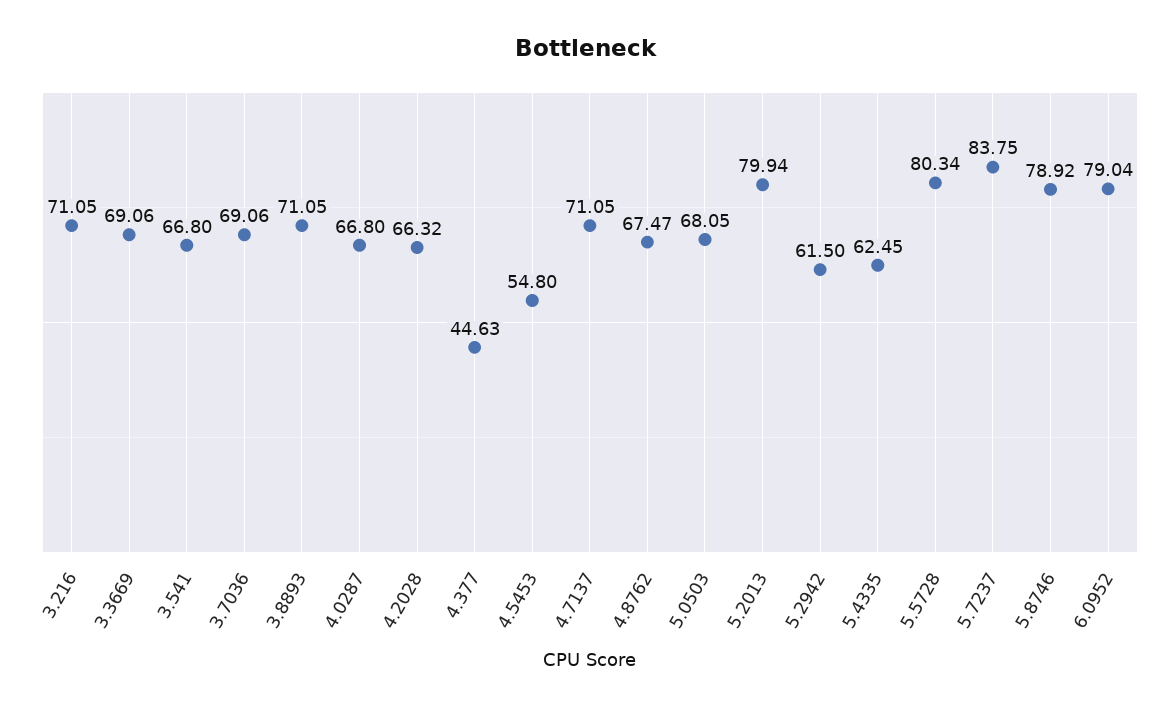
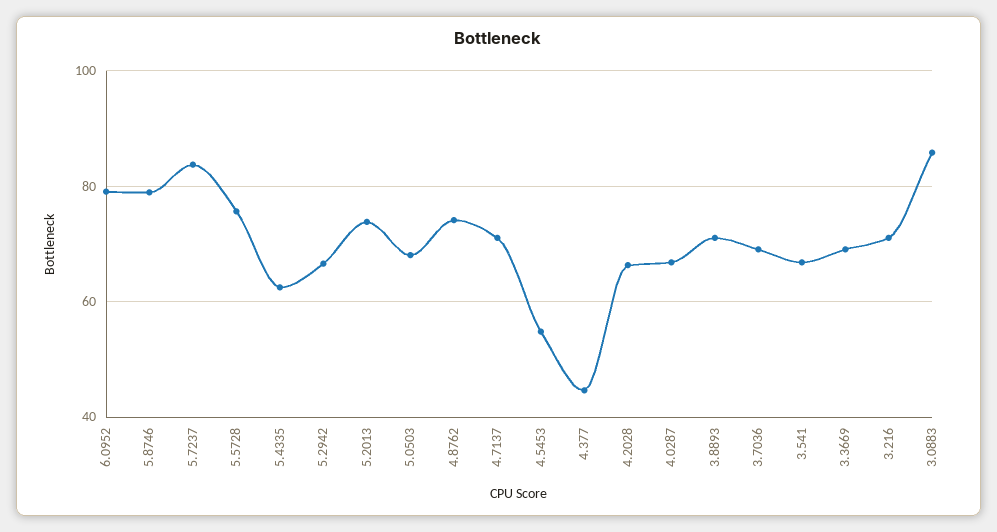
  {
    "3.216": 71.05,
    "3.3669": 69.06,
    "3.541": 66.8,
    "3.7036": 69.06,
    "3.8893": 71.05,
    "4.0287": 66.8,
    "4.2028": 66.32,
    "4.377": 44.63,
    "4.5453": 54.8,
    "4.7137": 71.05,
-   "4.8762": 67.47,
+   "4.8762": 74,
    "5.0503": 68.05,
-   "5.2013": 79.94,
+   "5.2013": 74,
-   "5.2942": 61.5,
+   "5.2942": 66,
    "5.4335": 62.45,
-   "5.5728": 80.34,
+   "5.5728": 76,
    "5.7237": 83.75,
    "5.8746": 78.92,
-   "6.0952": 79.04
+   "6.0952": 79.04,
+   "3.0883": 86
  }

